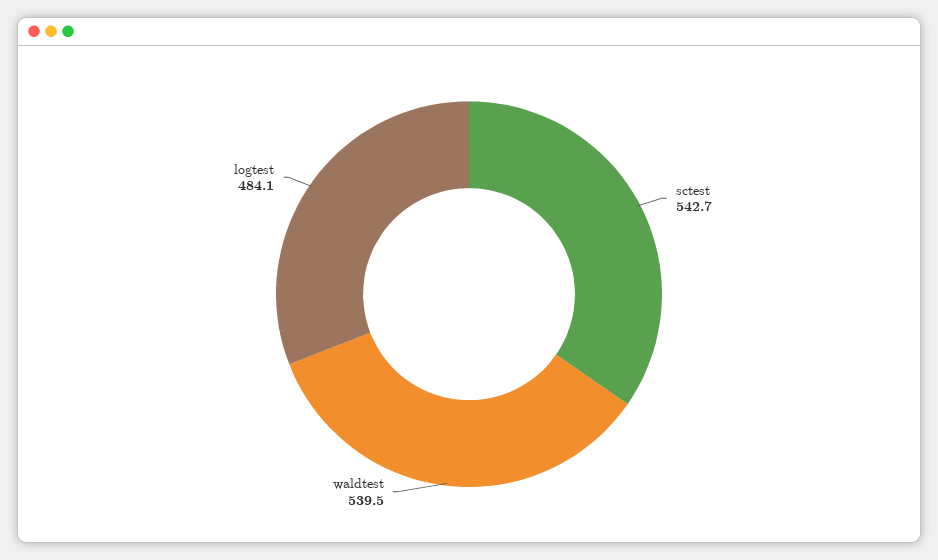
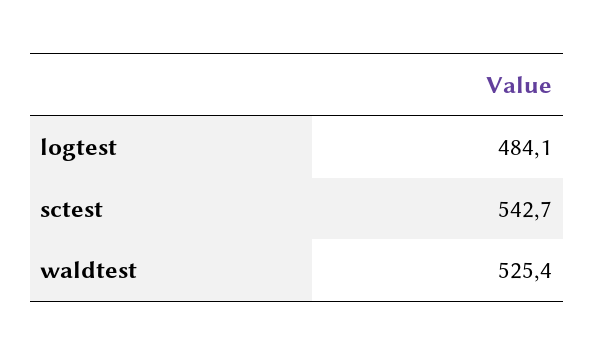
  {
    "sctest": 542.7,
-   "waldtest": 539.5,
+   "waldtest": 525.4,
    "logtest": 484.1
  }

